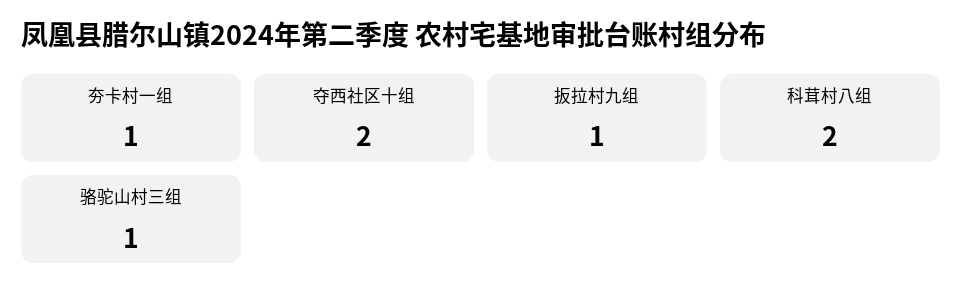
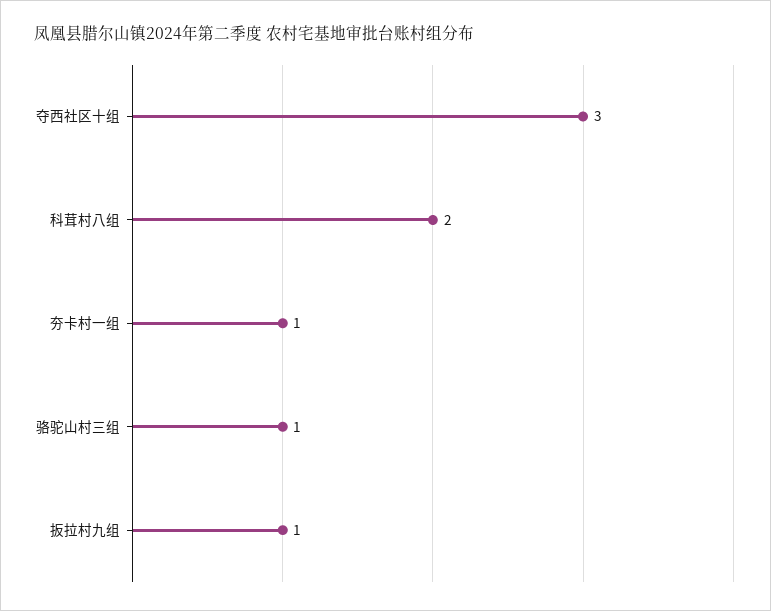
  {
    "夯卡村一组": 1,
-   "夺西社区十组": 2,
+   "夺西社区十组": 3,
    "扳拉村九组": 1,
    "科茸村八组": 2,
    "骆驼山村三组": 1
  }

